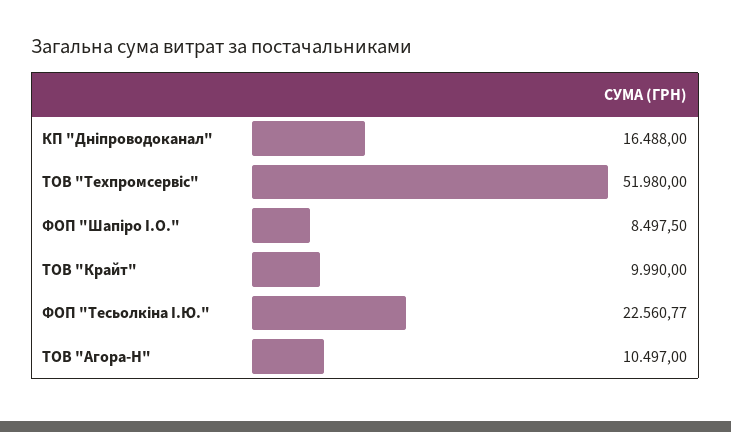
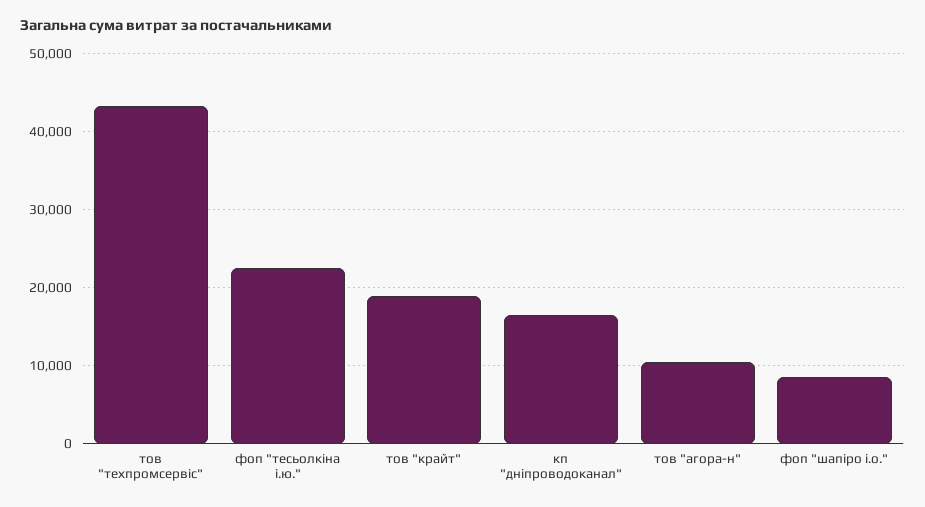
  {
    "КП \"Дніпроводоканал\"": 16488,
-   "ТОВ \"Техпромсервіс\"": 51980,
+   "ТОВ \"Техпромсервіс\"": 43000,
    "ФОП \"Шапіро І.О.\"": 8497.5,
-   "ТОВ \"Крайт\"": 9990,
+   "ТОВ \"Крайт\"": 19000,
    "ФОП \"Тесьолкіна І.Ю.\"": 22560.77,
    "ТОВ \"Агора-Н\"": 10497
  }

